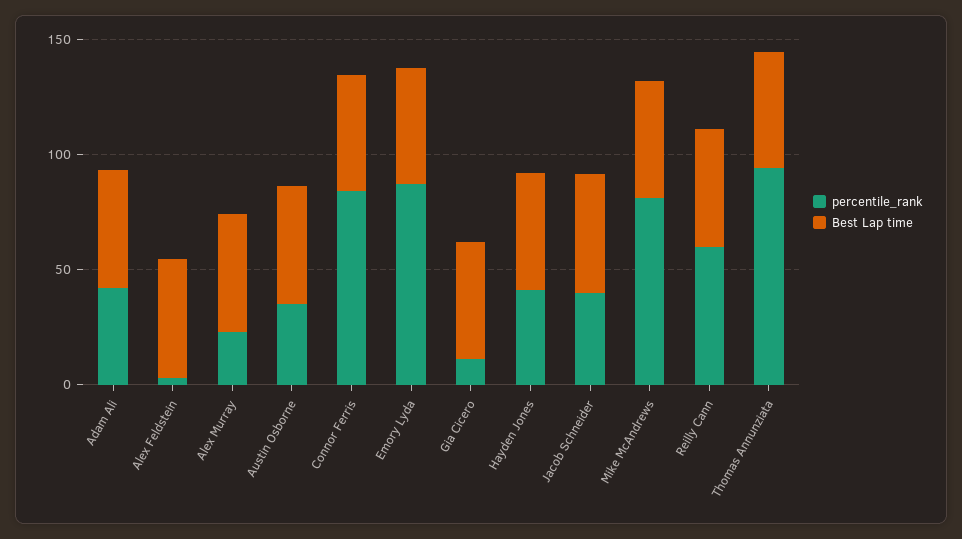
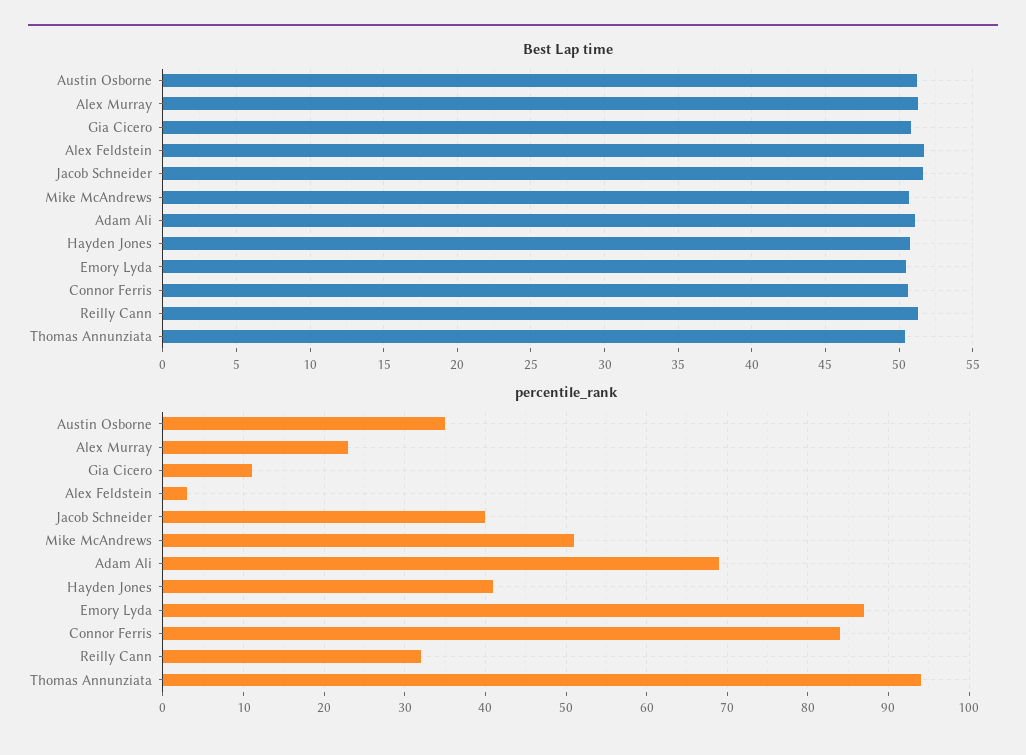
  {
    "percentile_rank": {
-     "Adam Ali": 40,
+     "Adam Ali": 69,
      "Alex Feldstein": 3,
      "Alex Murray": 23,
      "Austin Osborne": 35,
      "Connor Ferris": 84,
      "Emory Lyda": 87,
      "Gia Cicero": 11,
      "Hayden Jones": 41,
      "Jacob Schneider": 40,
-     "Mike McAndrews": 80,
+     "Mike McAndrews": 51,
-     "Reilly Cann": 60,
+     "Reilly Cann": 32,
      "Thomas Annunziata": 94
    },
    "Best Lap time": {
      "Adam Ali": 51,
      "Alex Feldstein": 51.5,
      "Alex Murray": 51.5,
      "Austin Osborne": 51,
      "Connor Ferris": 50.5,
      "Emory Lyda": 50.5,
      "Gia Cicero": 51,
      "Hayden Jones": 51,
      "Jacob Schneider": 51.5,
      "Mike McAndrews": 50.5,
      "Reilly Cann": 51.5,
      "Thomas Annunziata": 50.5
    }
  }

